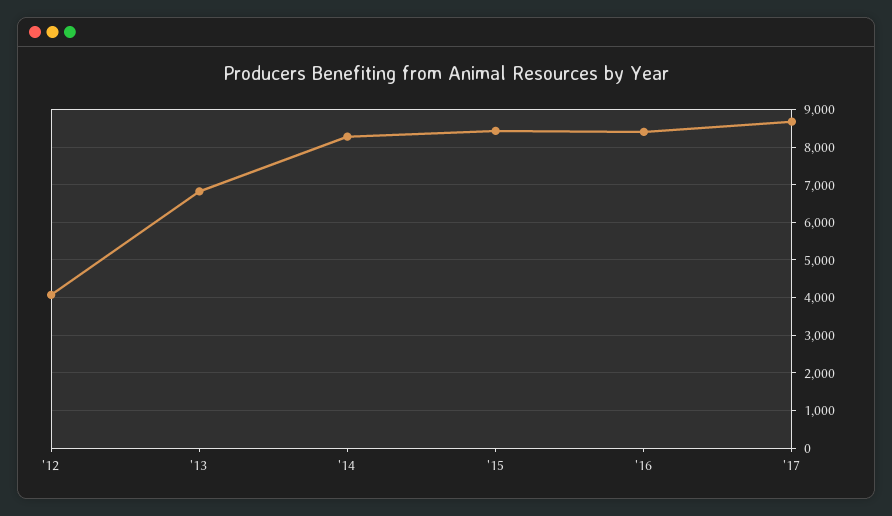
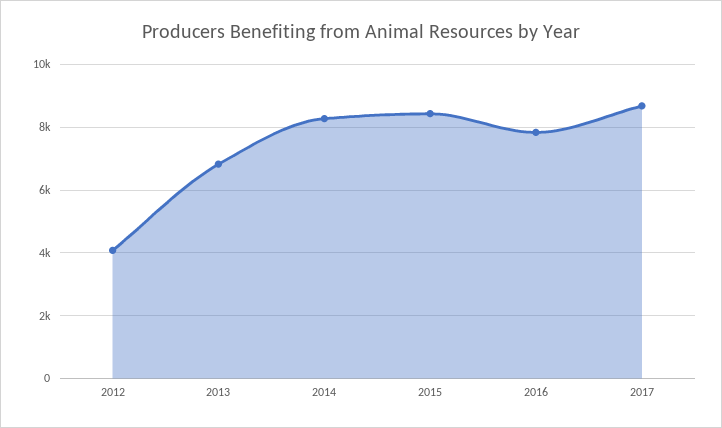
  {
    "'12": 4000,
    "'13": 6800,
    "'14": 8200,
    "'15": 8400,
-   "'16": 8400,
+   "'16": 7800,
    "'17": 8600
  }

